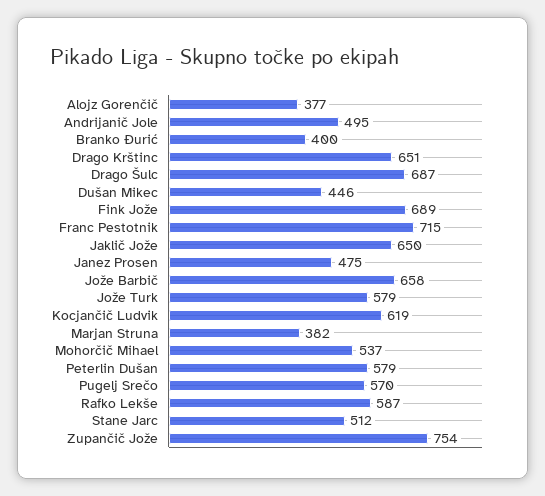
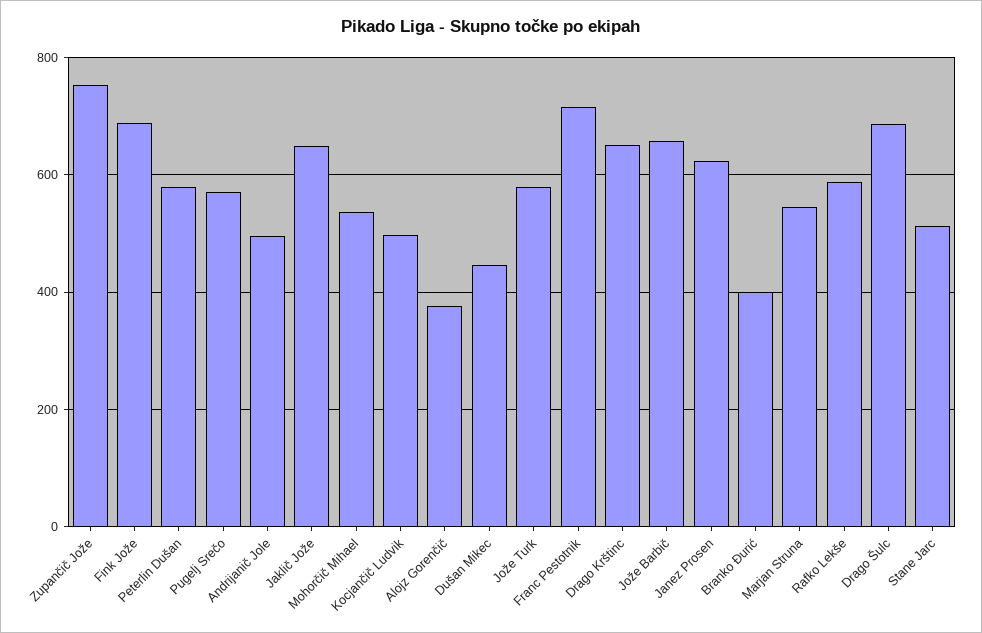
  {
    "Alojz Gorenčič": 377,
    "Andrijanič Jole": 495,
    "Branko Đurić": 400,
    "Drago Krštinc": 651,
    "Drago Šulc": 687,
    "Dušan Mikec": 446,
    "Fink Jože": 689,
    "Franc Pestotnik": 715,
    "Jaklič Jože": 650,
-   "Janez Prosen": 475,
+   "Janez Prosen": 620,
    "Jože Barbič": 658,
    "Jože Turk": 579,
-   "Kocjančič Ludvik": 619,
+   "Kocjančič Ludvik": 500,
-   "Marjan Struna": 382,
+   "Marjan Struna": 540,
    "Mohorčič Mihael": 537,
    "Peterlin Dušan": 579,
    "Pugelj Srečo": 570,
    "Rafko Lekše": 587,
    "Stane Jarc": 512,
    "Zupančič Jože": 754
  }

